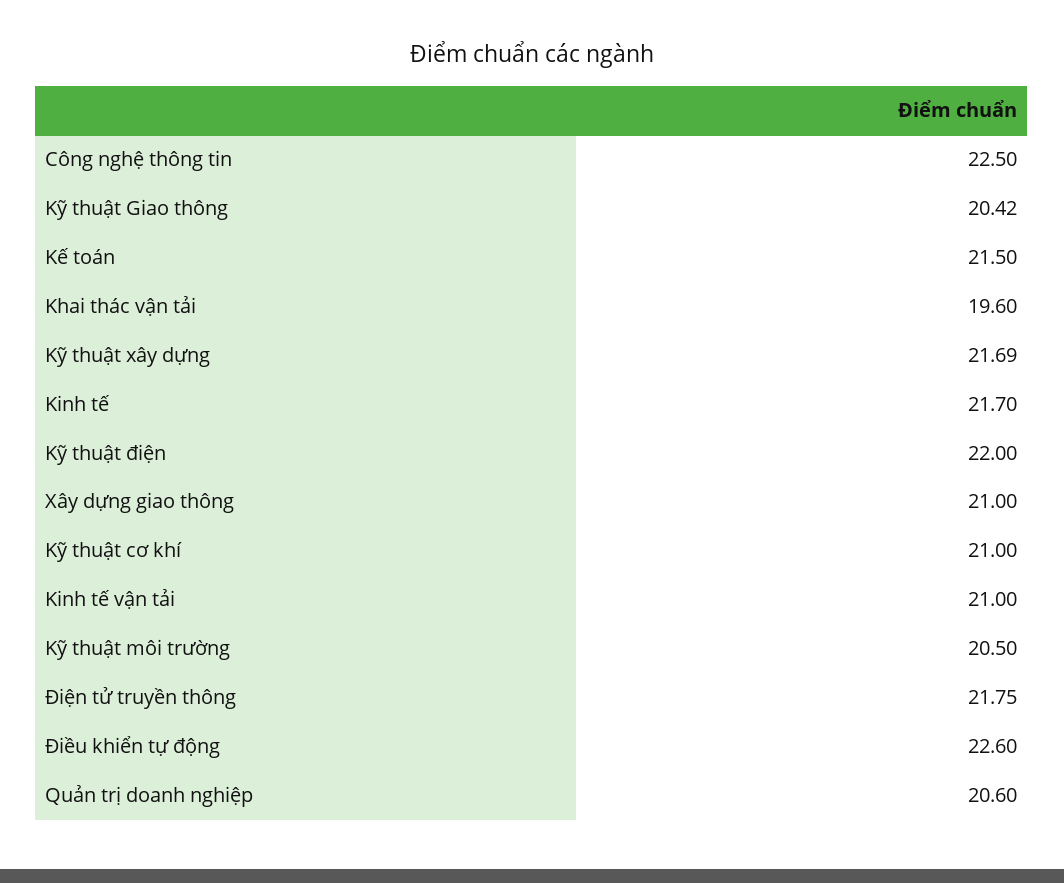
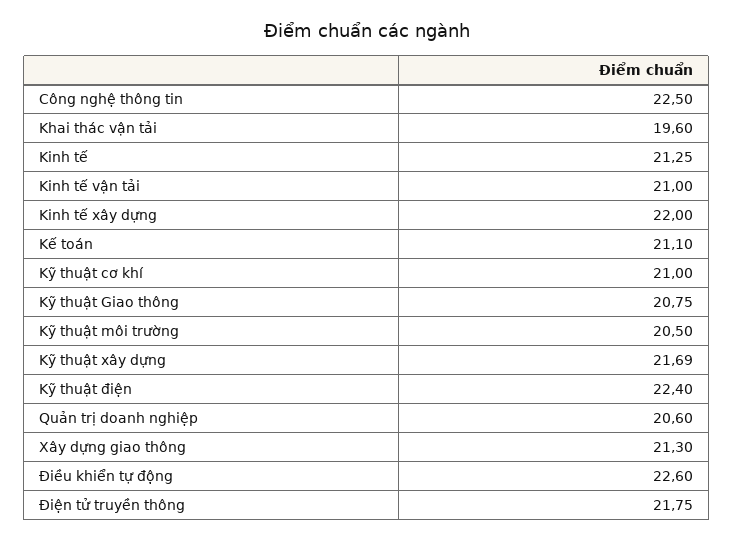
  {
    "Công nghệ thông tin": 22.5,
-   "Kỹ thuật Giao thông": 20.42,
+   "Kỹ thuật Giao thông": 20.75,
-   "Kế toán": 21.5,
+   "Kế toán": 21.1,
    "Khai thác vận tải": 19.6,
    "Kỹ thuật xây dựng": 21.69,
-   "Kinh tế": 21.7,
+   "Kinh tế": 21.25,
-   "Kỹ thuật điện": 22,
+   "Kỹ thuật điện": 22.4,
-   "Xây dựng giao thông": 21,
+   "Xây dựng giao thông": 21.3,
    "Kỹ thuật cơ khí": 21,
    "Kinh tế vận tải": 21,
    "Kỹ thuật môi trường": 20.5,
    "Điện tử truyền thông": 21.75,
    "Điều khiển tự động": 22.6,
-   "Quản trị doanh nghiệp": 20.6
+   "Quản trị doanh nghiệp": 20.6,
+   "Kinh tế xây dựng": 22
  }

